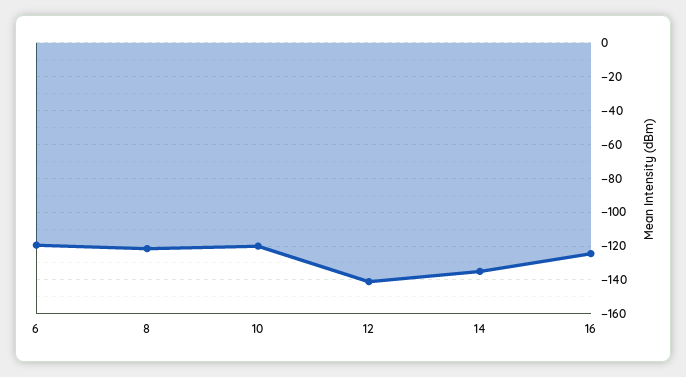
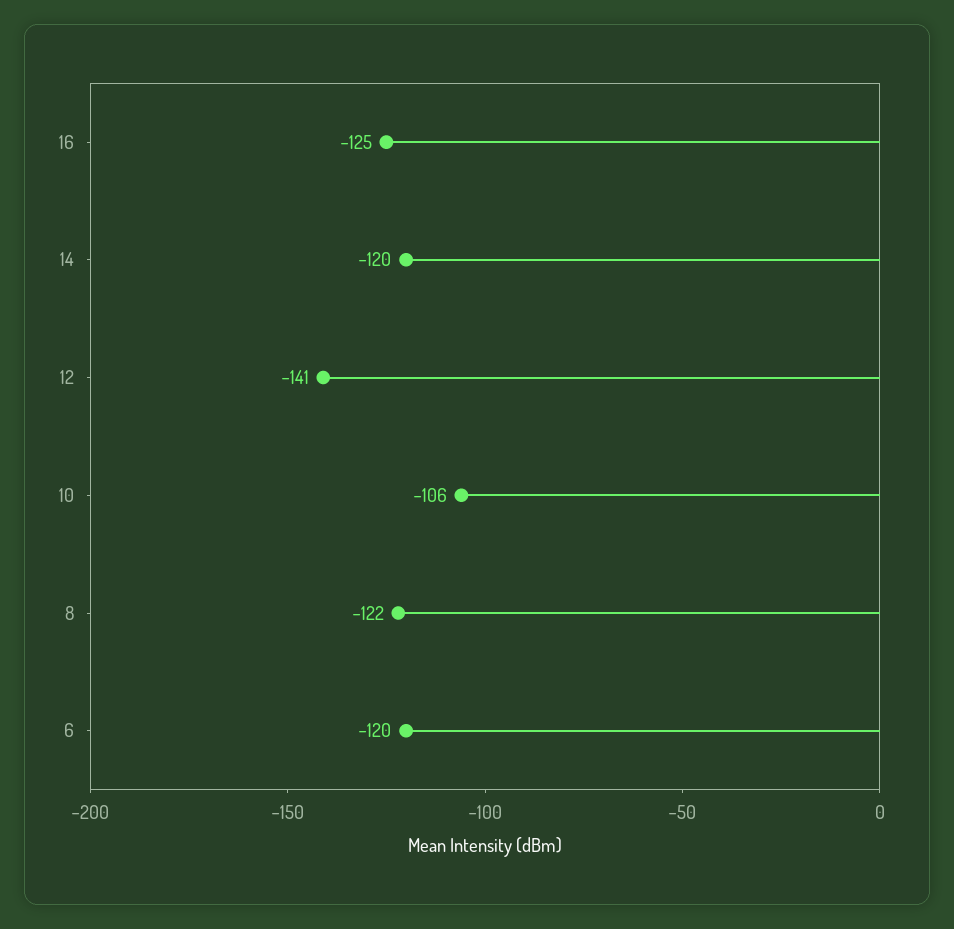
  {
    "6": -120,
    "8": -122,
-   "10": -120,
+   "10": -106,
    "12": -141,
-   "14": -135,
+   "14": -120,
    "16": -125
  }

